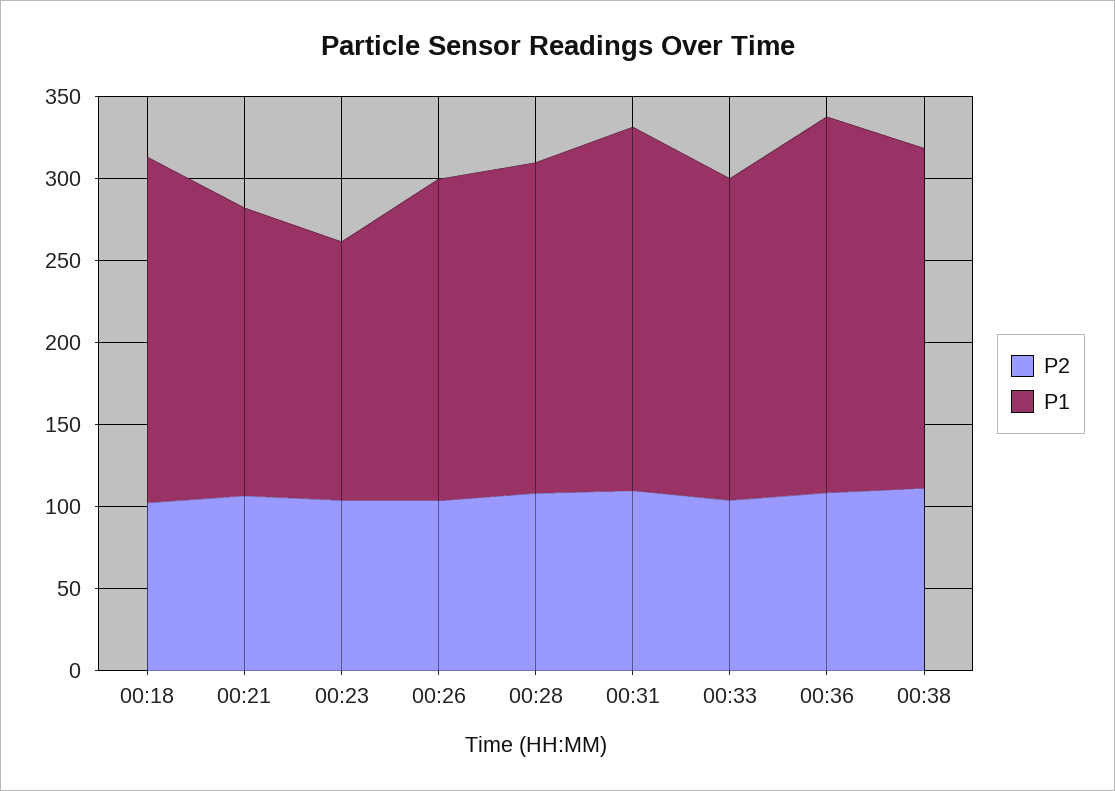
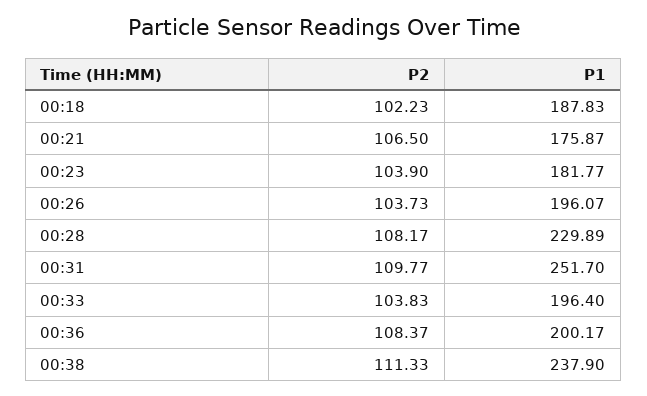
  {
    "P2": {
      "00:18": 102.23,
      "00:21": 106.5,
      "00:23": 103.9,
      "00:26": 103.73,
      "00:28": 108.17,
      "00:31": 109.77,
      "00:33": 103.83,
      "00:36": 108.37,
      "00:38": 111.33
    },
    "P1": {
-     "00:18": 210,
+     "00:18": 187.83,
      "00:21": 175.87,
-     "00:23": 160,
+     "00:23": 181.77,
      "00:26": 196.07,
-     "00:28": 200,
+     "00:28": 229.89,
-     "00:31": 220,
+     "00:31": 251.7,
      "00:33": 196.4,
-     "00:36": 230,
+     "00:36": 200.17,
-     "00:38": 210
+     "00:38": 237.9
    }
  }

